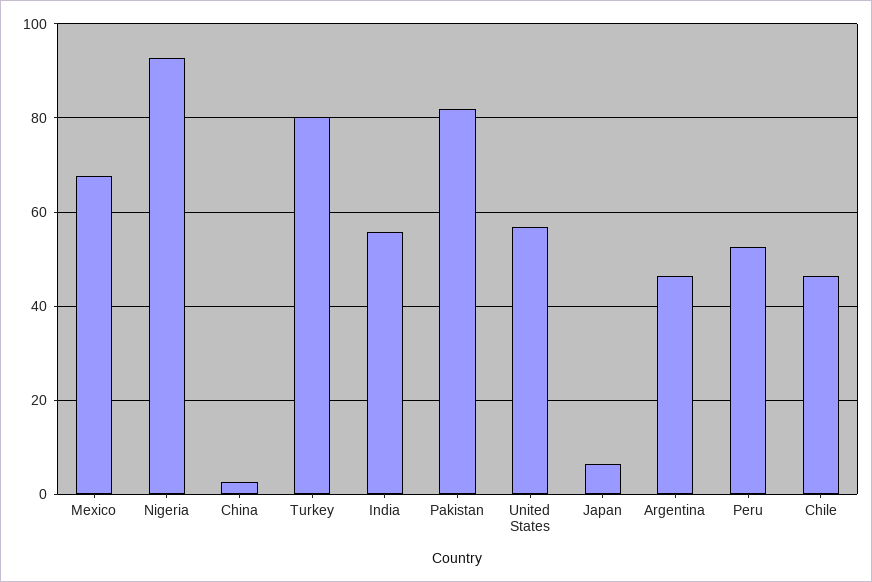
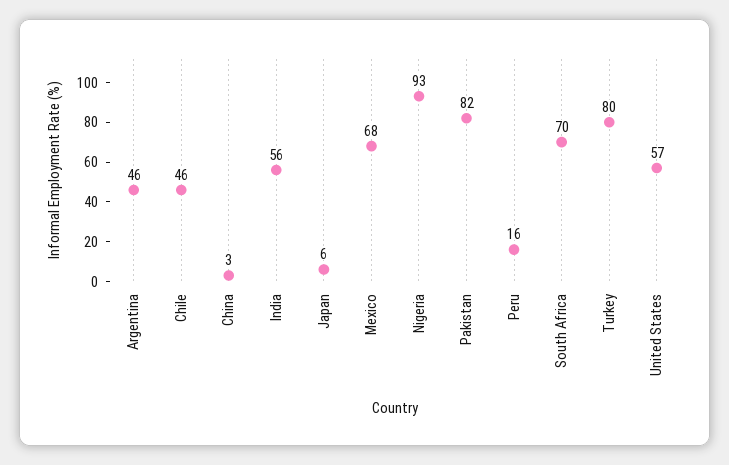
  {
    "Mexico": 68,
    "Nigeria": 93,
    "China": 3,
    "Turkey": 80,
    "India": 56,
    "Pakistan": 82,
    "United States": 57,
    "Japan": 6,
    "Argentina": 46,
-   "Peru": 52,
+   "Peru": 16,
-   "Chile": 46
+   "Chile": 46,
+   "South Africa": 70
  }

